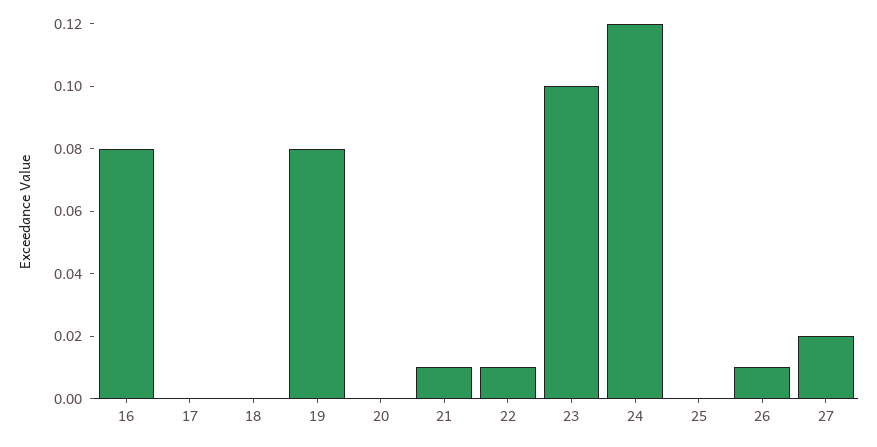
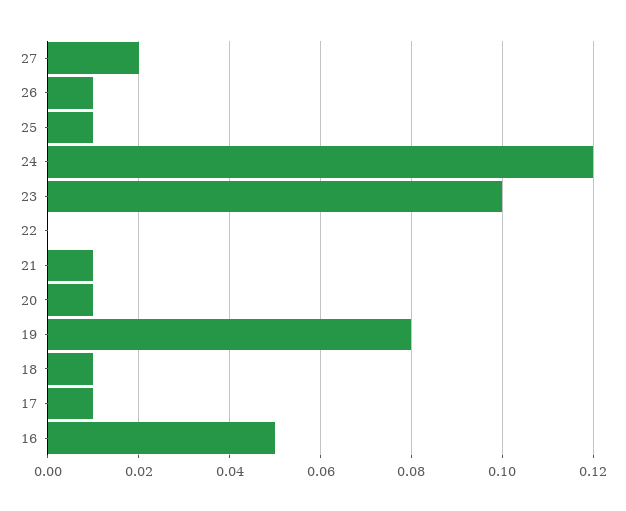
  {
-   "16": 0.08,
+   "16": 0.05,
-   "17": 0,
+   "17": 0.01,
-   "18": 0,
+   "18": 0.01,
    "19": 0.08,
-   "20": 0,
+   "20": 0.01,
    "21": 0.01,
-   "22": 0.01,
+   "22": 0,
    "23": 0.1,
    "24": 0.12,
-   "25": 0,
+   "25": 0.01,
    "26": 0.01,
    "27": 0.02
  }

